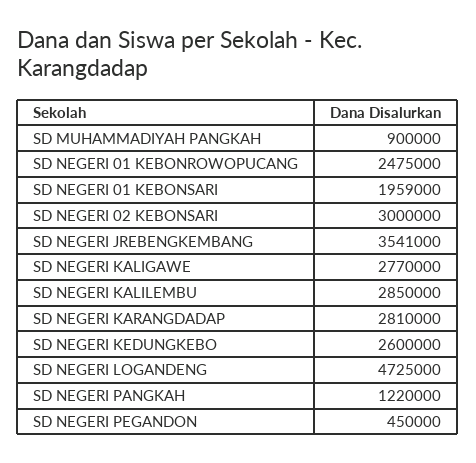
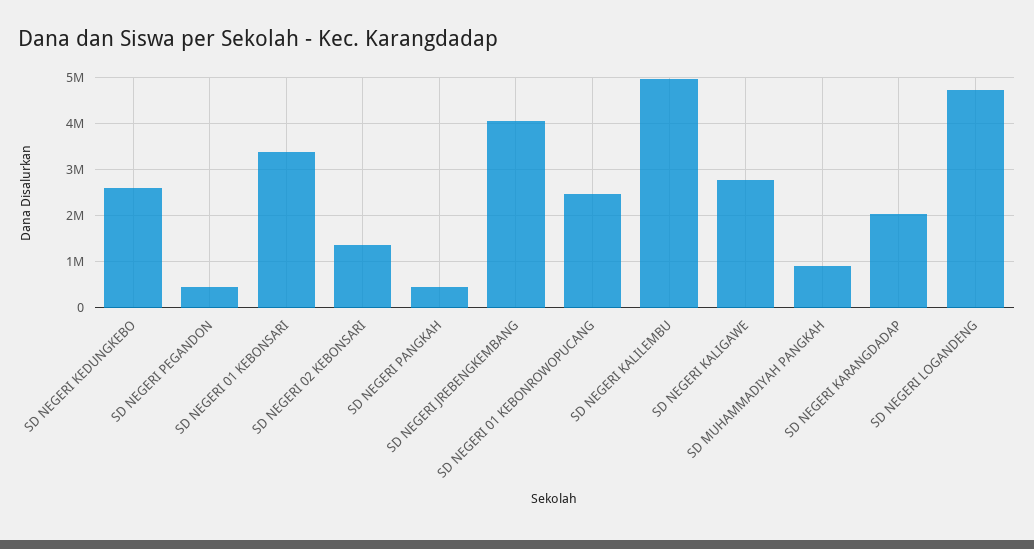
  {
    "SD MUHAMMADIYAH PANGKAH": 900000,
    "SD NEGERI 01 KEBONROWOPUCANG": 2475000,
-   "SD NEGERI 01 KEBONSARI": 1959000,
+   "SD NEGERI 01 KEBONSARI": 3400000,
-   "SD NEGERI 02 KEBONSARI": 3000000,
+   "SD NEGERI 02 KEBONSARI": 1400000,
-   "SD NEGERI JREBENGKEMBANG": 3541000,
+   "SD NEGERI JREBENGKEMBANG": 4000000,
    "SD NEGERI KALIGAWE": 2770000,
-   "SD NEGERI KALILEMBU": 2850000,
+   "SD NEGERI KALILEMBU": 5000000,
-   "SD NEGERI KARANGDADAP": 2810000,
+   "SD NEGERI KARANGDADAP": 2000000,
    "SD NEGERI KEDUNGKEBO": 2600000,
    "SD NEGERI LOGANDENG": 4725000,
-   "SD NEGERI PANGKAH": 1220000,
+   "SD NEGERI PANGKAH": 400000,
    "SD NEGERI PEGANDON": 450000
  }

